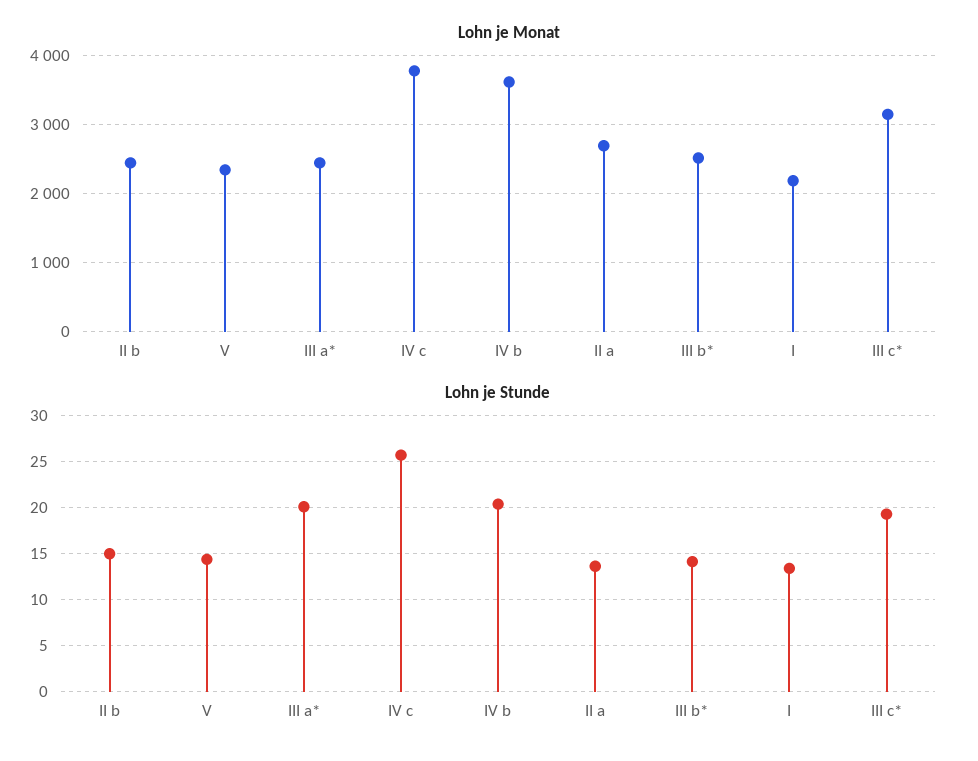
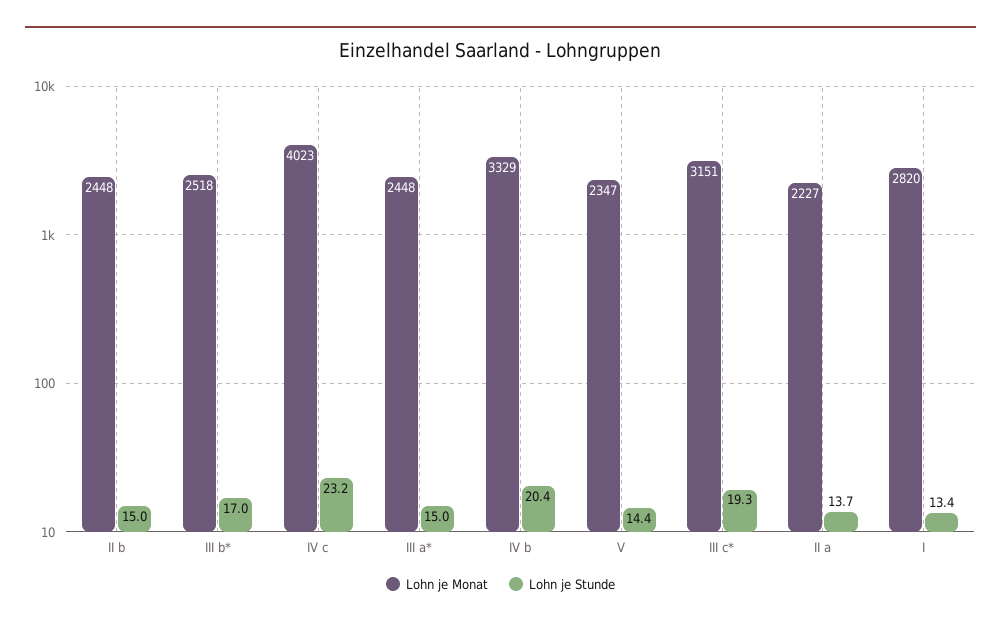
  {
    "Lohn je Monat": {
      "II b": 2448,
      "V": 2347,
      "III a*": 2448,
-     "IV c": 3800,
+     "IV c": 4023,
-     "IV b": 3600,
+     "IV b": 3329,
-     "II a": 2700,
+     "II a": 2227,
      "III b*": 2518,
-     "I": 2200,
+     "I": 2820,
      "III c*": 3151
    },
    "Lohn je Stunde": {
      "II b": 15,
      "V": 14.4,
-     "III a*": 20,
+     "III a*": 15,
-     "IV c": 26,
+     "IV c": 23.2,
      "IV b": 20.4,
      "II a": 13.7,
-     "III b*": 14,
+     "III b*": 17,
      "I": 13.4,
      "III c*": 19.3
    }
  }

